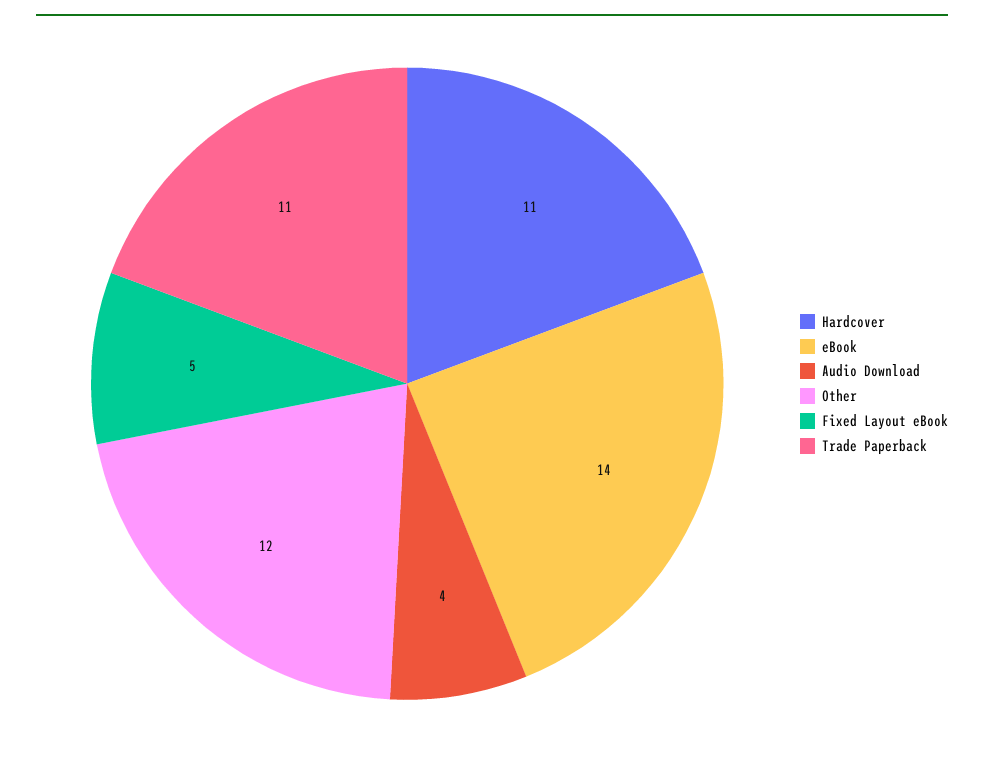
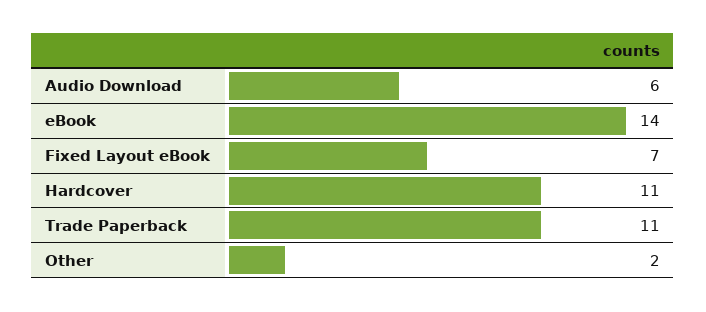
  {
    "Hardcover": 11,
    "eBook": 14,
-   "Audio Download": 4,
+   "Audio Download": 6,
-   "Other": 12,
+   "Other": 2,
-   "Fixed Layout eBook": 5,
+   "Fixed Layout eBook": 7,
    "Trade Paperback": 11
  }

